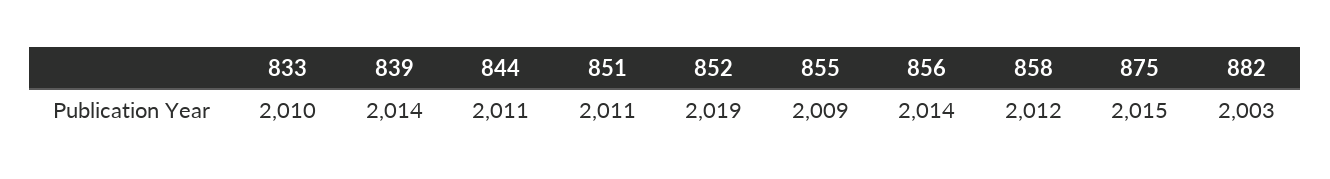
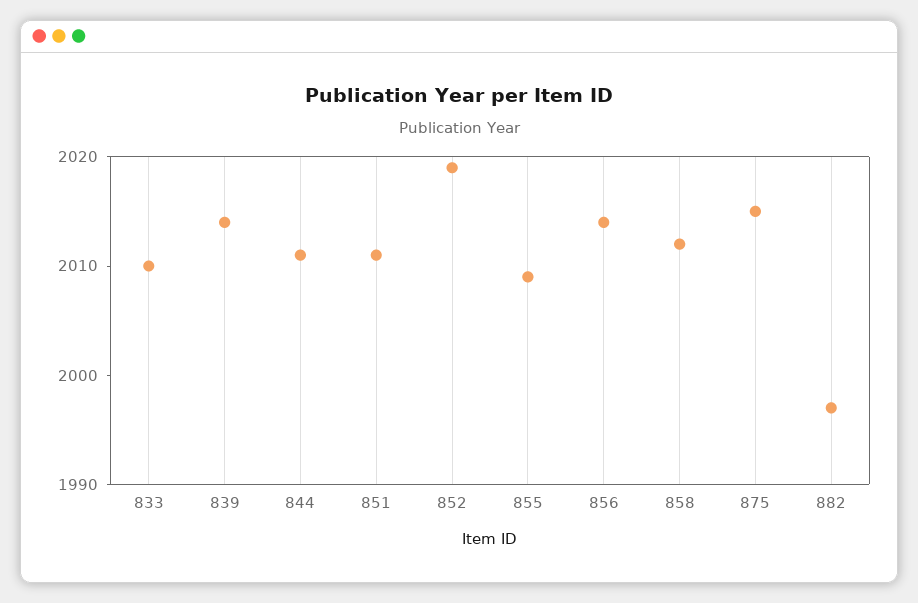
  {
    "833": 2010,
    "839": 2014,
    "844": 2011,
    "851": 2011,
    "852": 2019,
    "855": 2009,
    "856": 2014,
    "858": 2012,
    "875": 2015,
-   "882": 2003
+   "882": 1997
  }

